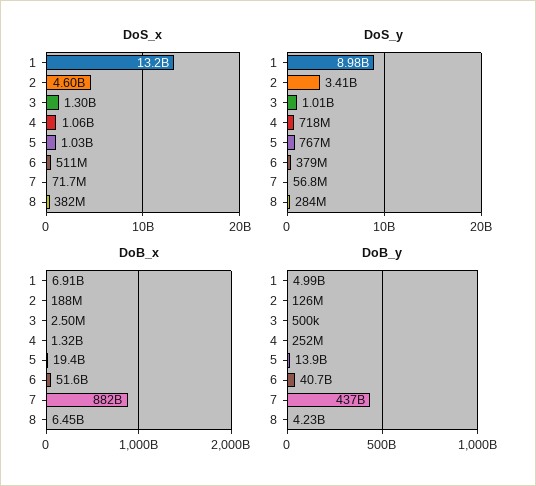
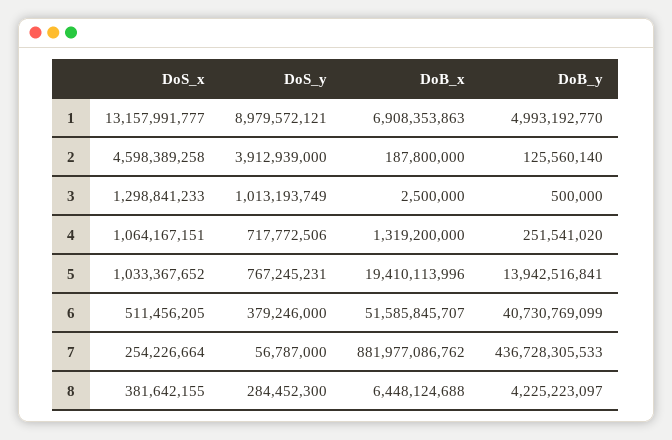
  {
    "DoS_x": {
      "1": 13157991777,
      "2": 4598389258,
      "3": 1298841233,
      "4": 1064167151,
      "5": 1033367652,
      "6": 511456205,
-     "7": 71700000,
+     "7": 254226664,
      "8": 381642155
    },
    "DoS_y": {
      "1": 8979572121,
-     "2": 3410000000,
+     "2": 3912939000,
      "3": 1013193749,
      "4": 717772506,
      "5": 767245231,
      "6": 379246000,
      "7": 56787000,
      "8": 284452300
    },
    "DoB_x": {
      "1": 6908353863,
      "2": 187800000,
      "3": 2500000,
      "4": 1319200000,
      "5": 19410113996,
      "6": 51585845707,
      "7": 881977086762,
      "8": 6448124688
    },
    "DoB_y": {
      "1": 4993192770,
      "2": 125560140,
      "3": 500000,
      "4": 251541020,
      "5": 13942516841,
      "6": 40730769099,
      "7": 436728305533,
      "8": 4225223097
    }
  }

